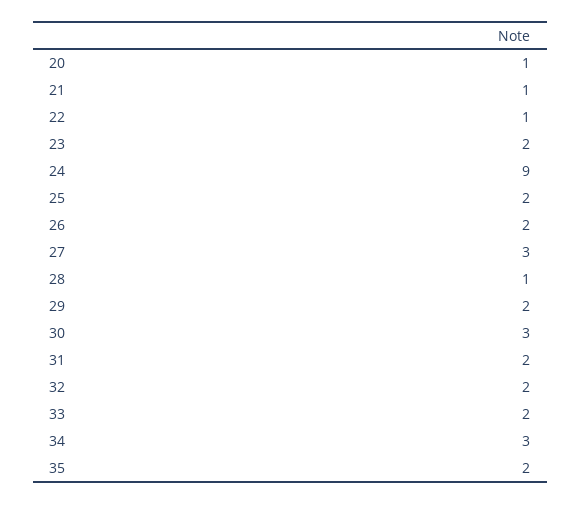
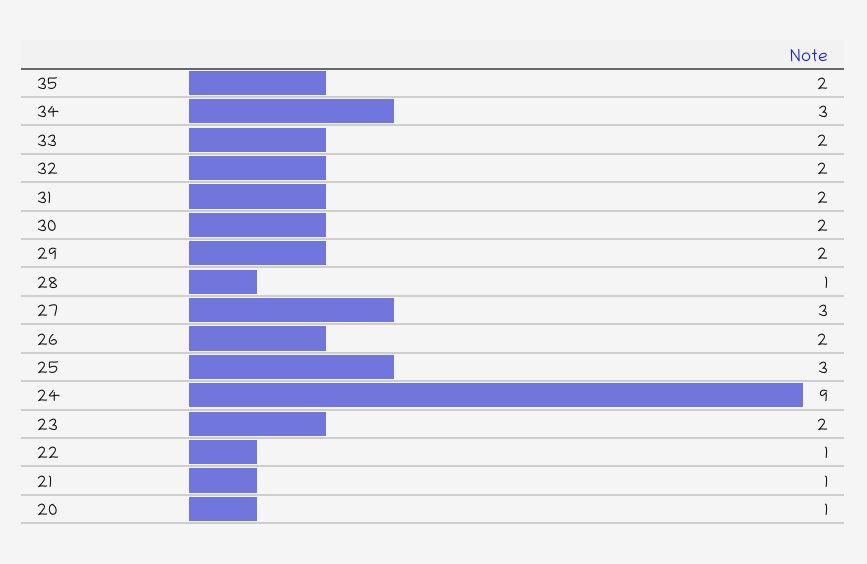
  {
    "20": 1,
    "21": 1,
    "22": 1,
    "23": 2,
    "24": 9,
-   "25": 2,
+   "25": 3,
    "26": 2,
    "27": 3,
    "28": 1,
    "29": 2,
-   "30": 3,
+   "30": 2,
    "31": 2,
    "32": 2,
    "33": 2,
    "34": 3,
    "35": 2
  }

